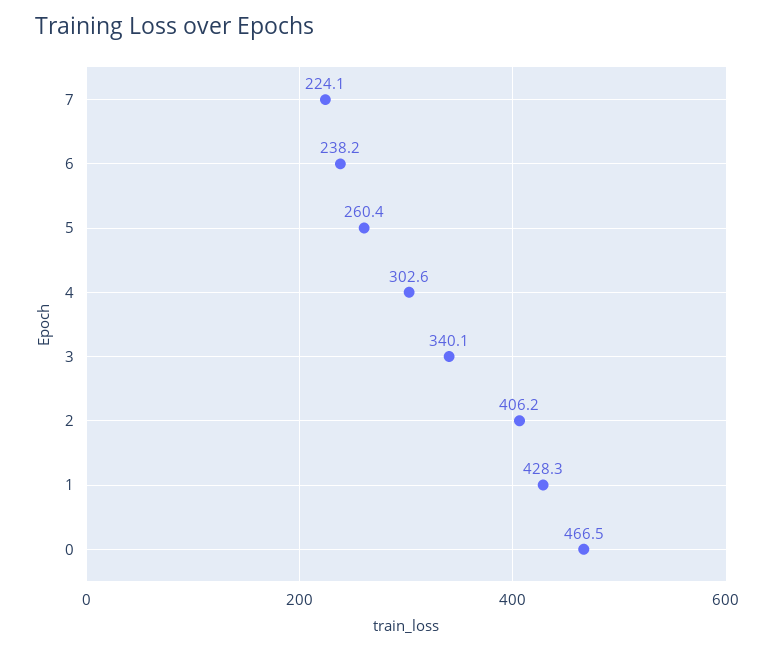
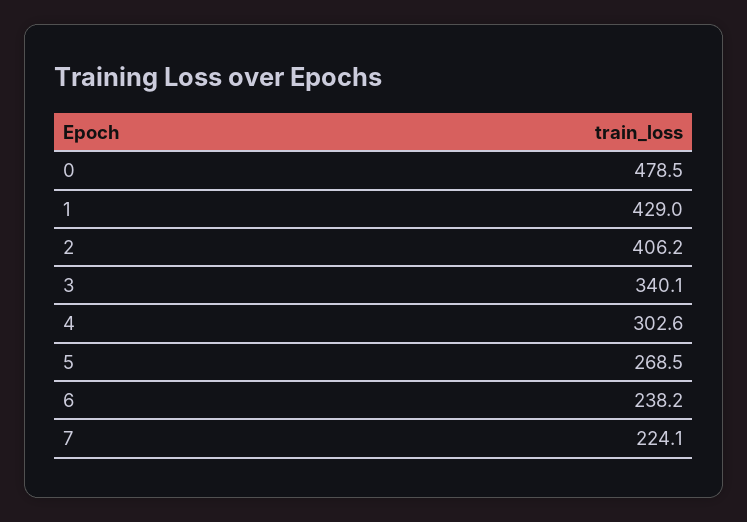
  {
    "7": 224.1,
    "6": 238.2,
-   "5": 260.4,
+   "5": 268.5,
    "4": 302.6,
    "3": 340.1,
    "2": 406.2,
-   "1": 428.3,
+   "1": 429,
-   "0": 466.5
+   "0": 478.5
  }

